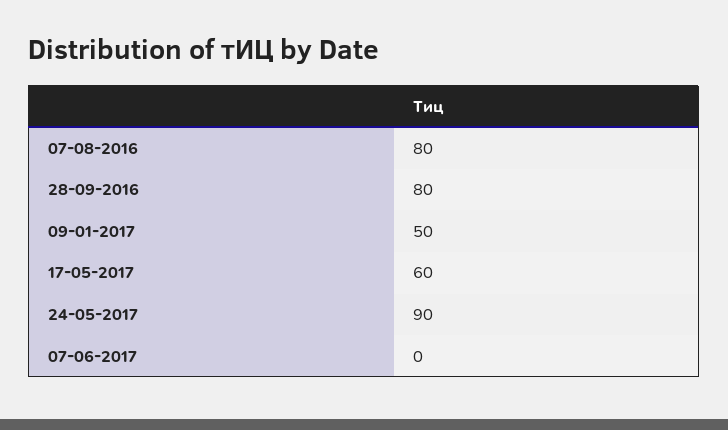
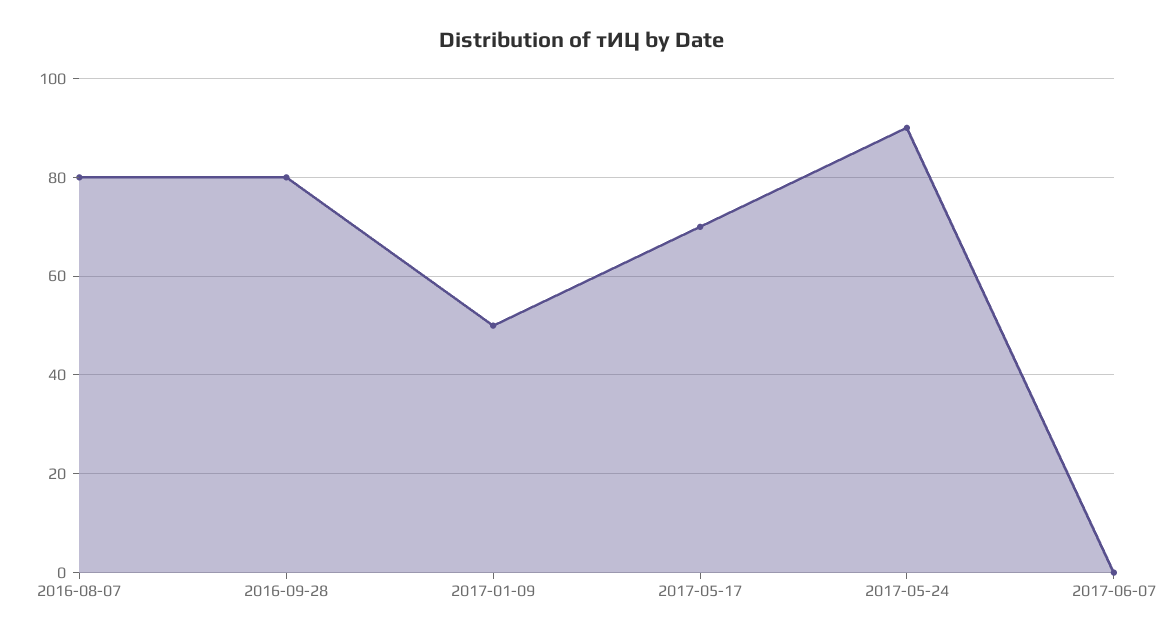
  {
    "07-08-2016": 80,
    "28-09-2016": 80,
    "09-01-2017": 50,
-   "17-05-2017": 60,
+   "17-05-2017": 70,
    "24-05-2017": 90,
    "07-06-2017": 0
  }

